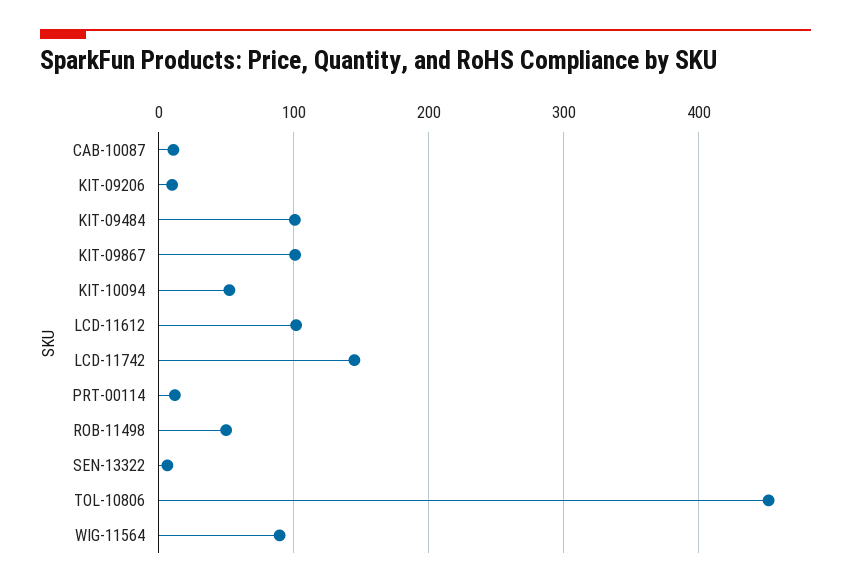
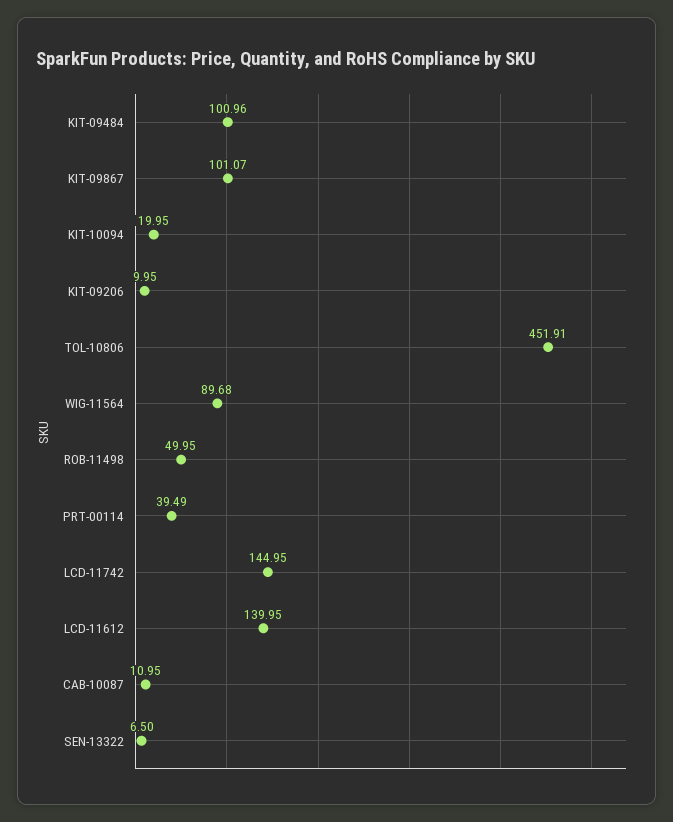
  {
    "CAB-10087": 10.95,
    "KIT-09206": 9.95,
    "KIT-09484": 100.96,
    "KIT-09867": 101.07,
-   "KIT-10094": 50,
+   "KIT-10094": 19.95,
-   "LCD-11612": 100,
+   "LCD-11612": 139.95,
    "LCD-11742": 144.95,
-   "PRT-00114": 10,
+   "PRT-00114": 39.49,
    "ROB-11498": 49.95,
    "SEN-13322": 6.5,
    "TOL-10806": 451.91,
    "WIG-11564": 89.68
  }

